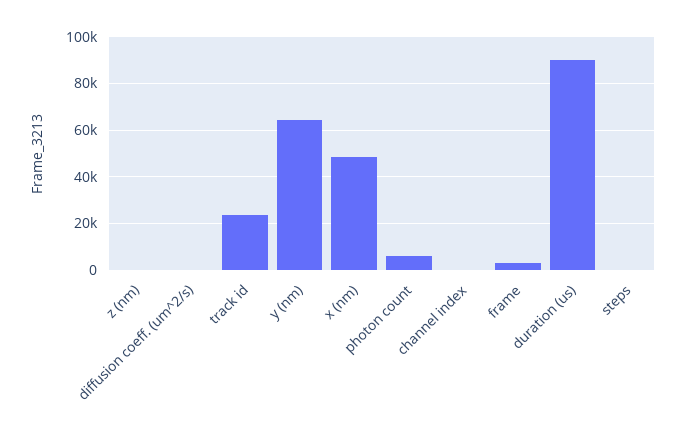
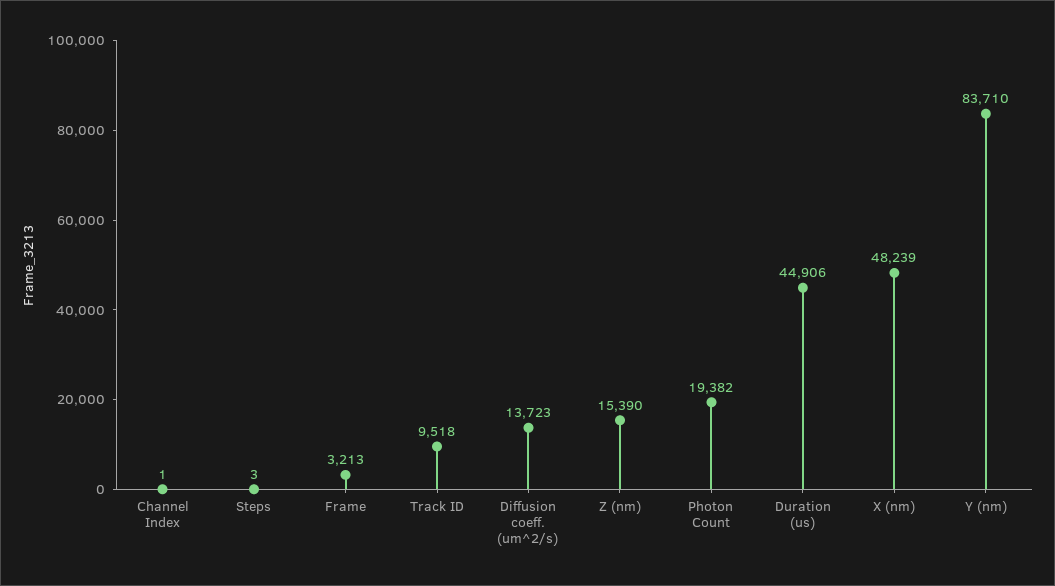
  {
-   "z (nm)": 0,
+   "z (nm)": 15390,
-   "diffusion coeff. (um^2/s)": 0,
+   "diffusion coeff. (um^2/s)": 13723,
-   "track id": 25000,
+   "track id": 9518,
-   "y (nm)": 65000,
+   "y (nm)": 83710,
    "x (nm)": 48239,
-   "photon count": 5000,
+   "photon count": 19382,
    "channel index": 1,
    "frame": 3213,
-   "duration (us)": 90000,
+   "duration (us)": 44906,
    "steps": 3
  }

